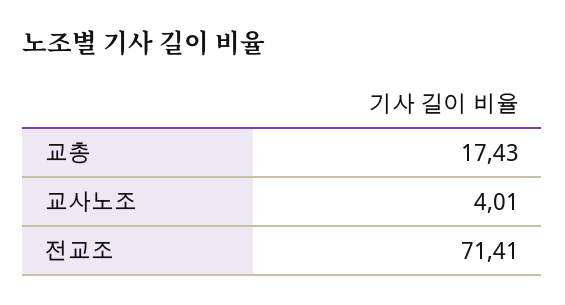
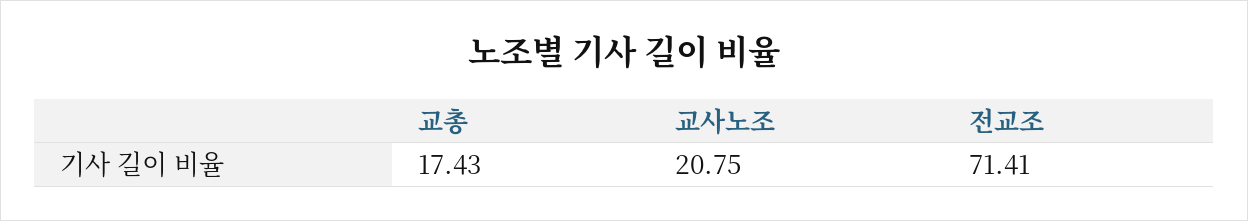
  {
    "교총": 17.43,
-   "교사노조": 4.01,
+   "교사노조": 20.75,
    "전교조": 71.41
  }

